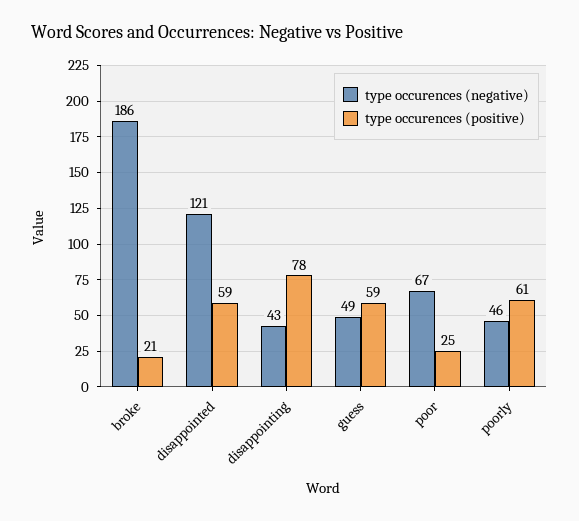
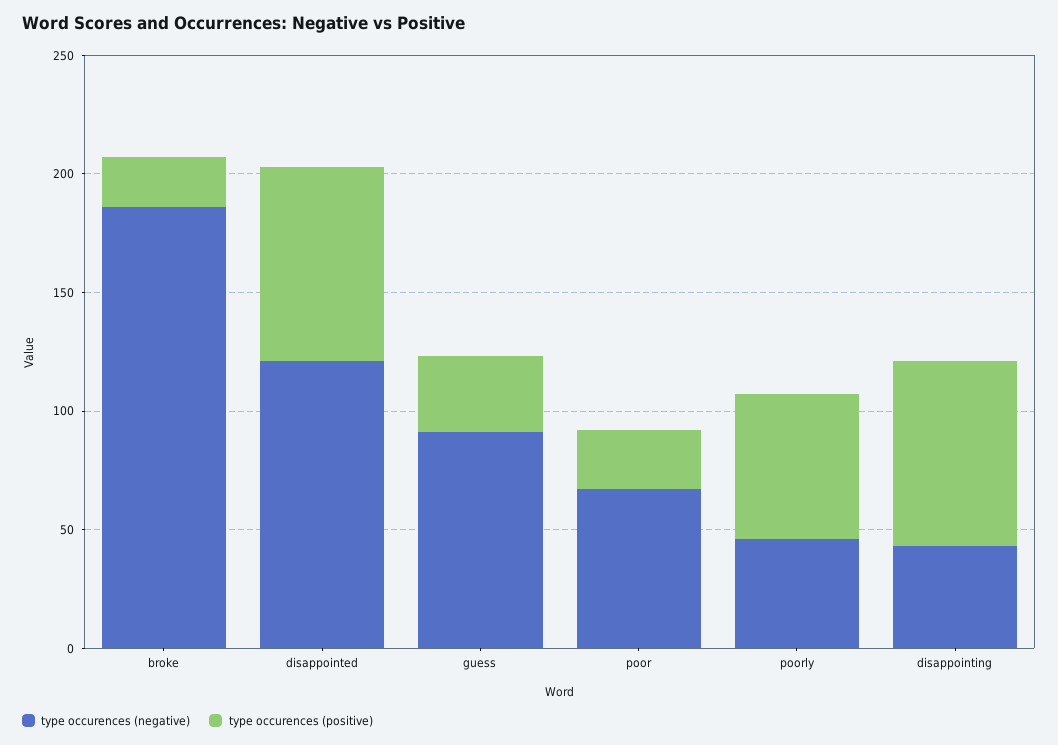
  {
    "type occurences (negative)": {
      "broke": 186,
      "disappointed": 121,
      "disappointing": 43,
-     "guess": 49,
+     "guess": 90,
      "poor": 67,
      "poorly": 46
    },
    "type occurences (positive)": {
      "broke": 21,
-     "disappointed": 59,
+     "disappointed": 80,
      "disappointing": 78,
-     "guess": 59,
+     "guess": 30,
      "poor": 25,
      "poorly": 61
    }
  }

